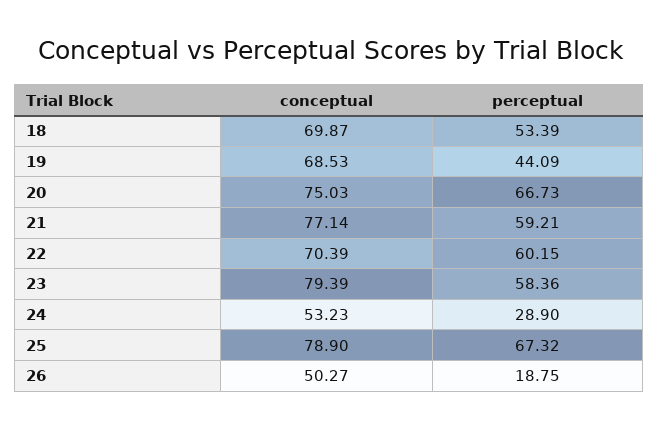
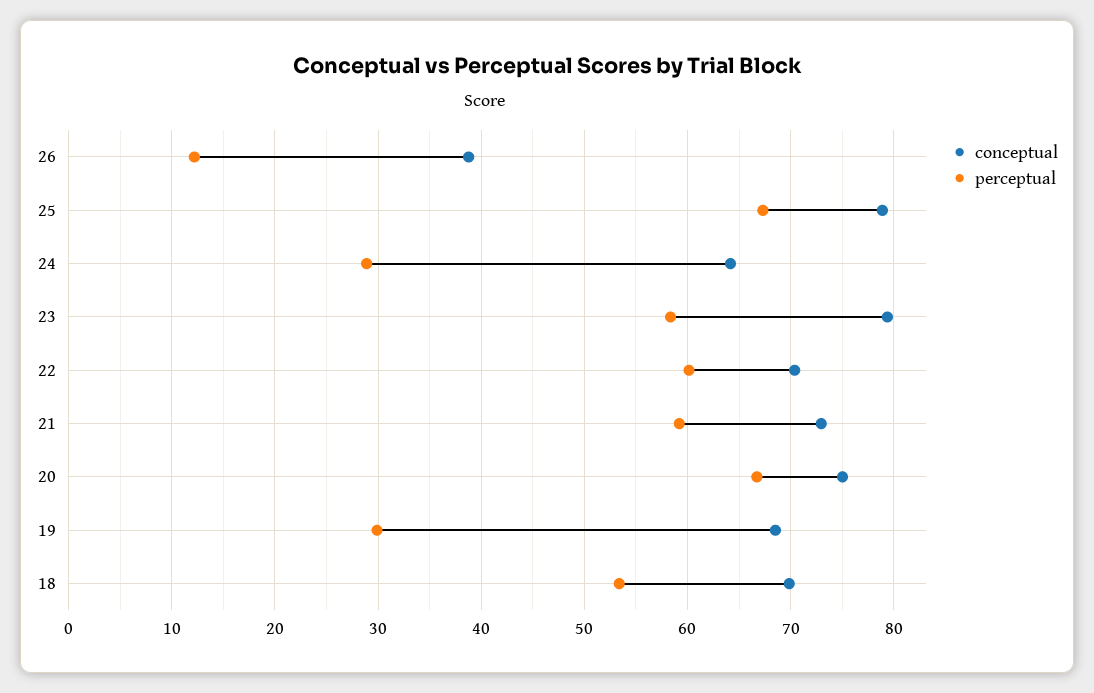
  {
    "conceptual": {
      "18": 69.87,
      "19": 68.53,
      "20": 75.03,
-     "21": 77.14,
+     "21": 73,
      "22": 70.39,
      "23": 79.39,
-     "24": 53.23,
+     "24": 64,
      "25": 78.9,
-     "26": 50.27
+     "26": 39
    },
    "perceptual": {
      "18": 53.39,
-     "19": 44.09,
+     "19": 30,
      "20": 66.73,
      "21": 59.21,
      "22": 60.15,
      "23": 58.36,
      "24": 28.9,
      "25": 67.32,
-     "26": 18.75
+     "26": 12
    }
  }

